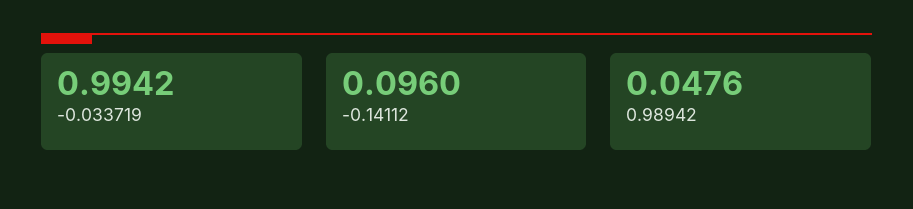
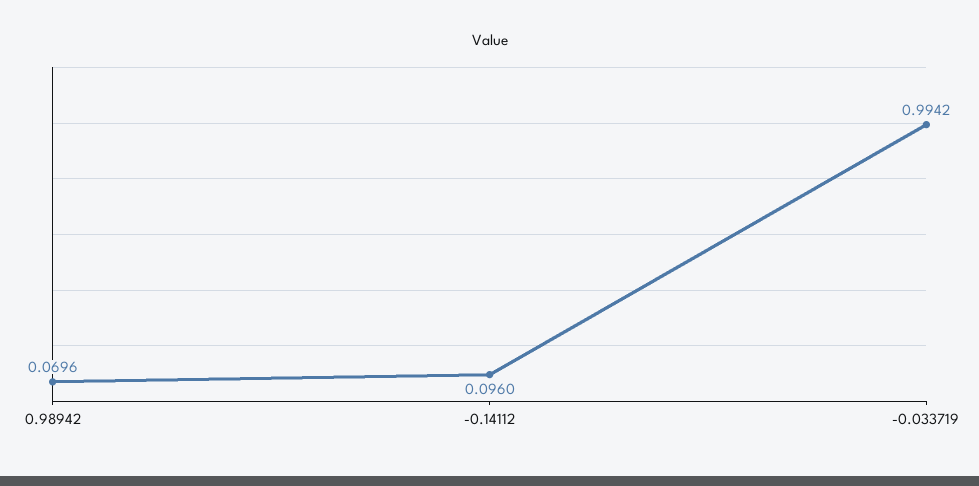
  {
    "-0.033719": 0.9942,
    "-0.14112": 0.096,
-   "0.98942": 0.0476
+   "0.98942": 0.0696
  }

